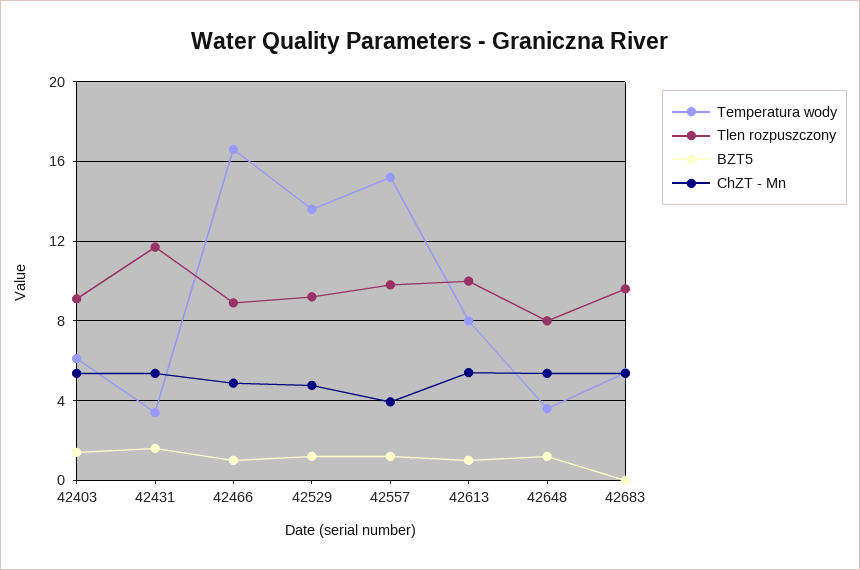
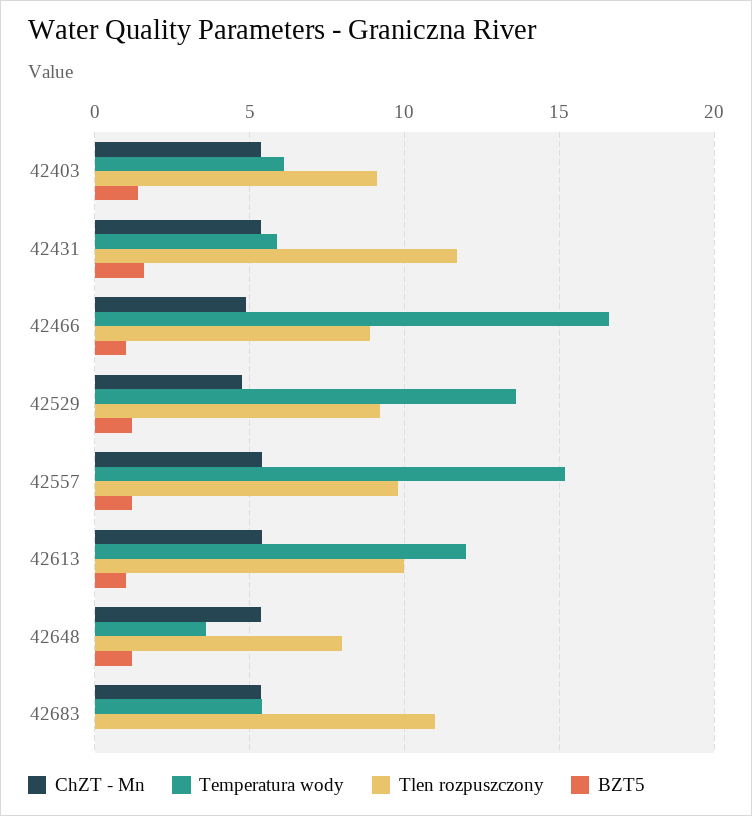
  {
    "Temperatura wody": {
      "42403": 6,
-     "42431": 3.5,
+     "42431": 6,
      "42466": 16.5,
      "42529": 13.5,
      "42557": 15,
-     "42613": 8,
+     "42613": 12,
      "42648": 3.5,
      "42683": 5.5
    },
    "Tlen rozpuszczony": {
      "42403": 9,
      "42431": 11.5,
      "42466": 9,
      "42529": 9,
      "42557": 10,
      "42613": 10,
      "42648": 8,
-     "42683": 9.5
+     "42683": 11
    },
    "BZT5": {
      "42403": 1.5,
      "42431": 1.5,
      "42466": 1,
      "42529": 1,
      "42557": 1,
      "42613": 1,
      "42648": 1,
      "42683": 0
    },
    "ChZT - Mn": {
      "42403": 5.5,
      "42431": 5.5,
      "42466": 5,
      "42529": 5,
-     "42557": 4,
+     "42557": 5.5,
      "42613": 5.5,
      "42648": 5.5,
      "42683": 5.5
    }
  }

